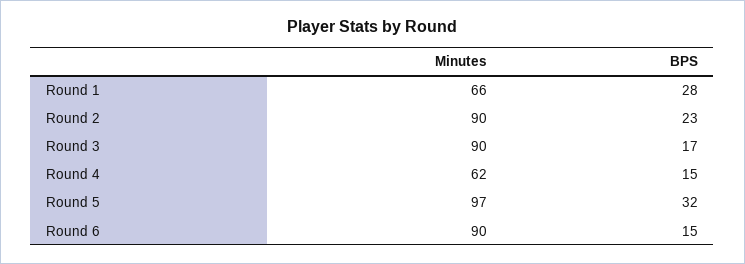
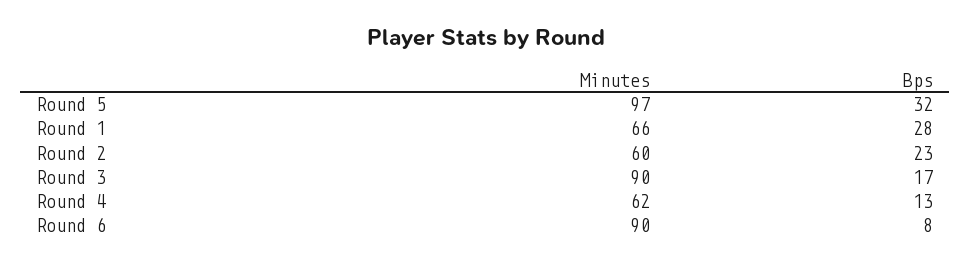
  {
    "Minutes": {
      "Round 1": 66,
-     "Round 2": 90,
+     "Round 2": 60,
      "Round 3": 90,
      "Round 4": 62,
      "Round 5": 97,
      "Round 6": 90
    },
    "BPS": {
      "Round 1": 28,
      "Round 2": 23,
      "Round 3": 17,
-     "Round 4": 15,
+     "Round 4": 13,
      "Round 5": 32,
-     "Round 6": 15
+     "Round 6": 8
    }
  }

